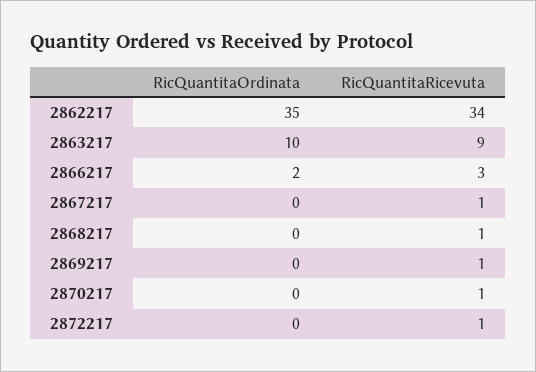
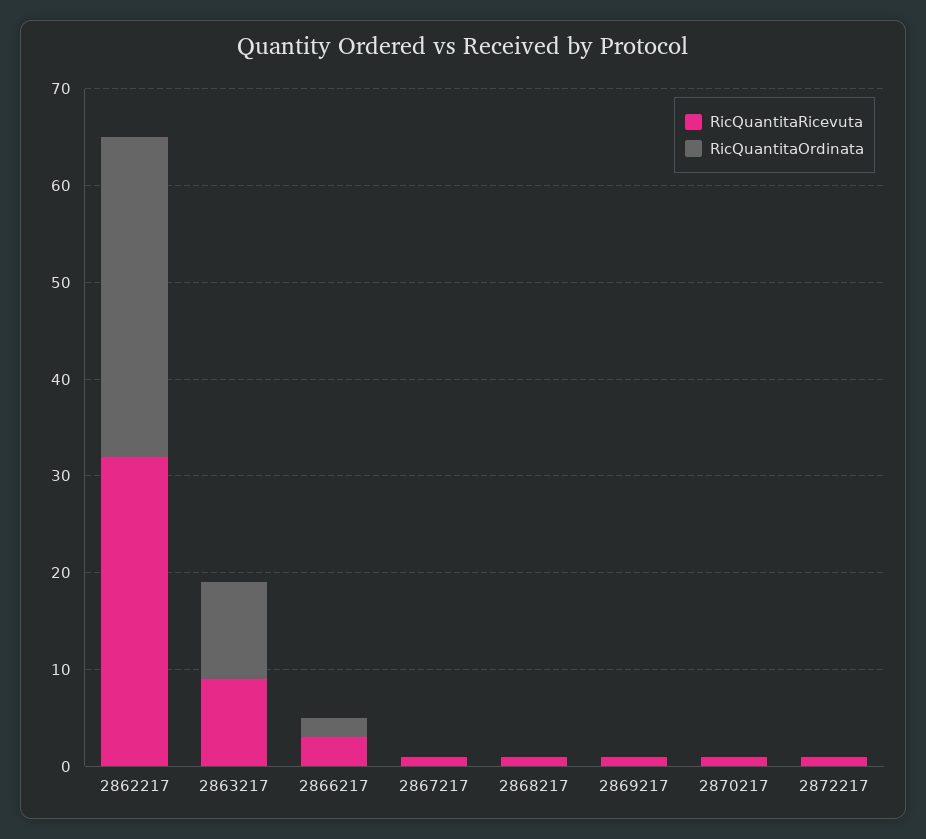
  {
    "RicQuantitaOrdinata": {
-     "2862217": 35,
+     "2862217": 33,
      "2863217": 10,
      "2866217": 2,
      "2867217": 0,
      "2868217": 0,
      "2869217": 0,
      "2870217": 0,
      "2872217": 0
    },
    "RicQuantitaRicevuta": {
-     "2862217": 34,
+     "2862217": 32,
      "2863217": 9,
      "2866217": 3,
      "2867217": 1,
      "2868217": 1,
      "2869217": 1,
      "2870217": 1,
      "2872217": 1
    }
  }

